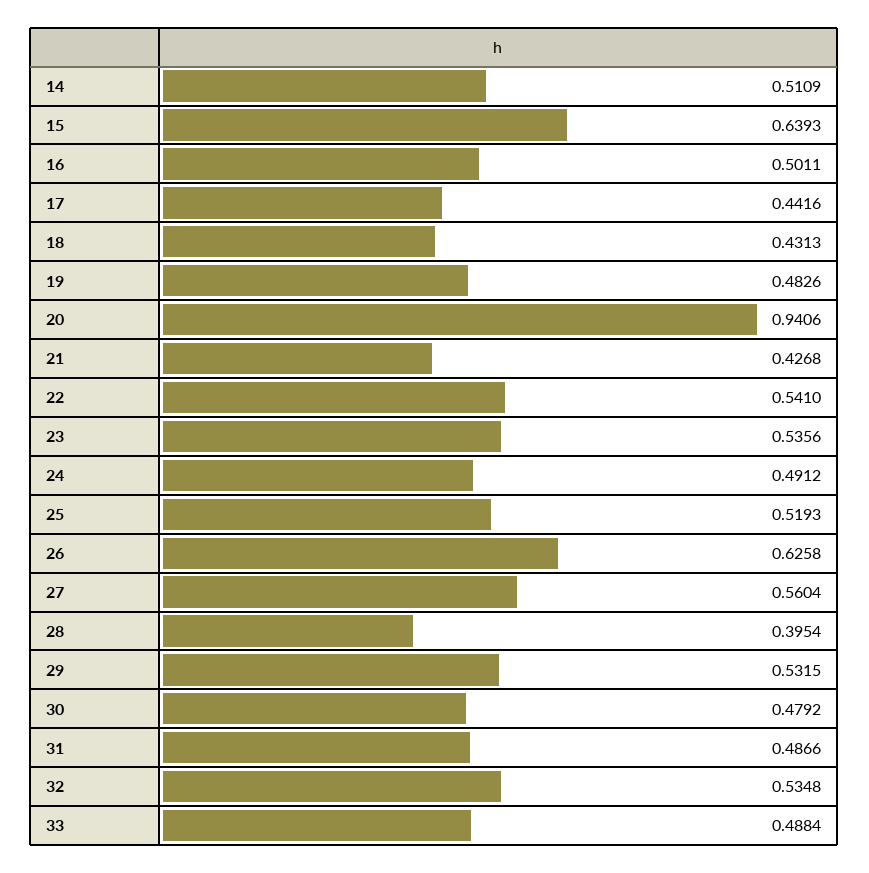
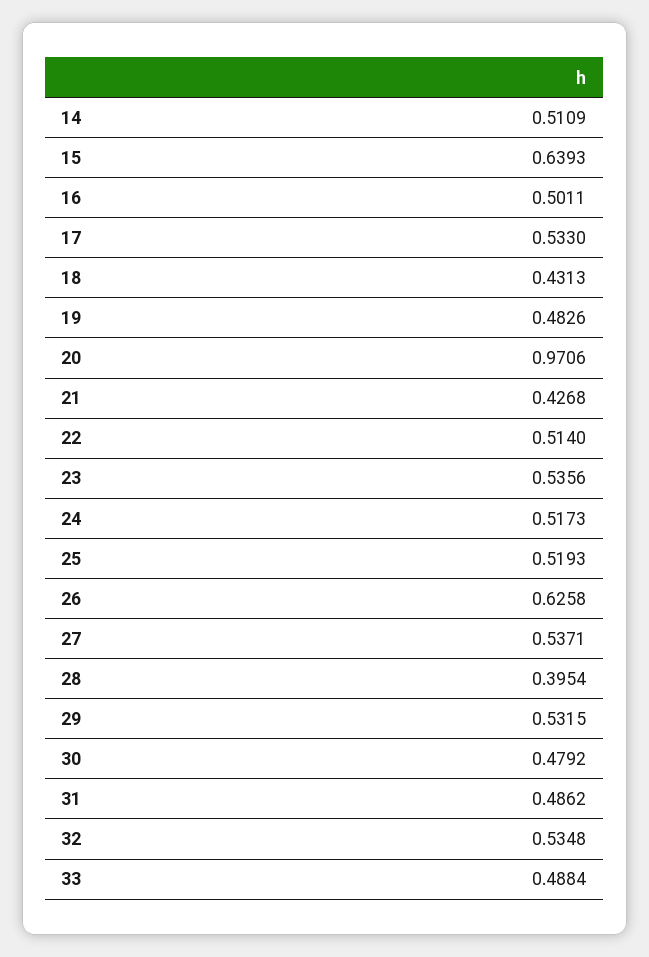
  {
    "14": 0.5109,
    "15": 0.6393,
    "16": 0.5011,
-   "17": 0.4416,
+   "17": 0.533,
    "18": 0.4313,
    "19": 0.4826,
-   "20": 0.9406,
+   "20": 0.9706,
    "21": 0.4268,
-   "22": 0.541,
+   "22": 0.514,
    "23": 0.5356,
-   "24": 0.4912,
+   "24": 0.5173,
    "25": 0.5193,
    "26": 0.6258,
-   "27": 0.5604,
+   "27": 0.5371,
    "28": 0.3954,
    "29": 0.5315,
    "30": 0.4792,
-   "31": 0.4866,
+   "31": 0.4862,
    "32": 0.5348,
    "33": 0.4884
  }

